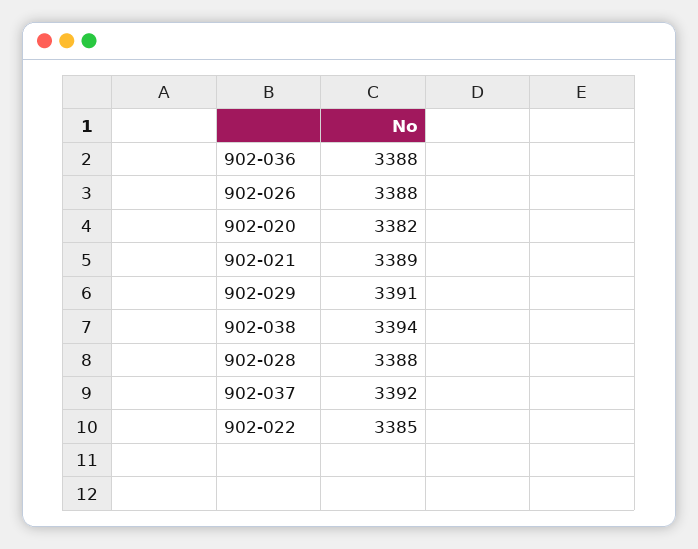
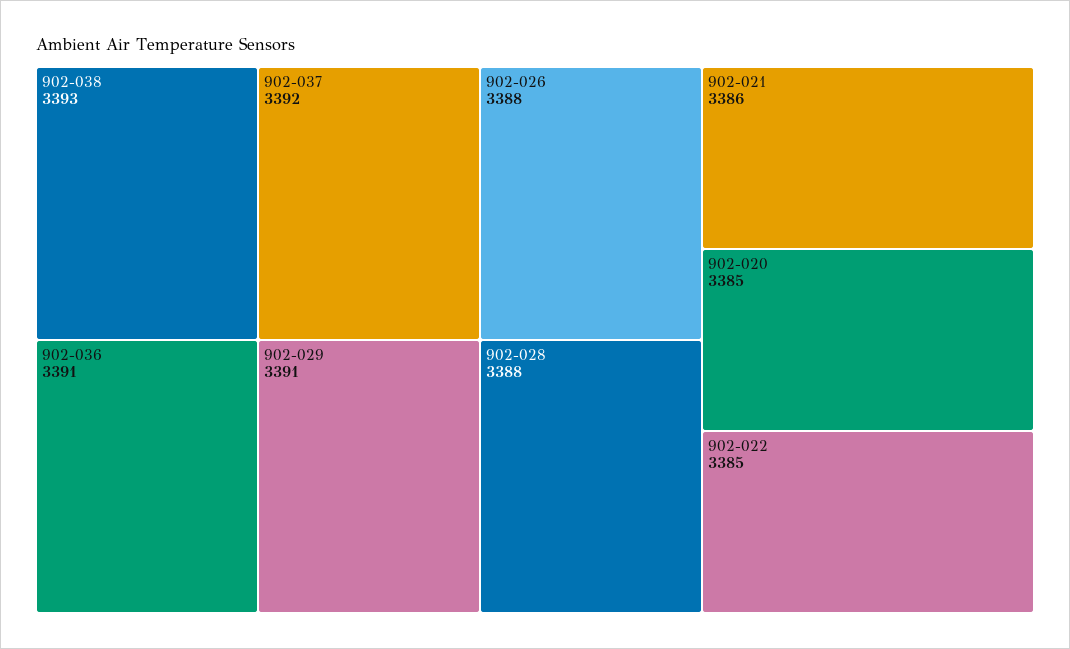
  {
-   "902-036": 3388,
+   "902-036": 3391,
    "902-026": 3388,
-   "902-020": 3382,
+   "902-020": 3385,
-   "902-021": 3389,
+   "902-021": 3386,
    "902-029": 3391,
-   "902-038": 3394,
+   "902-038": 3393,
    "902-028": 3388,
    "902-037": 3392,
    "902-022": 3385
  }

